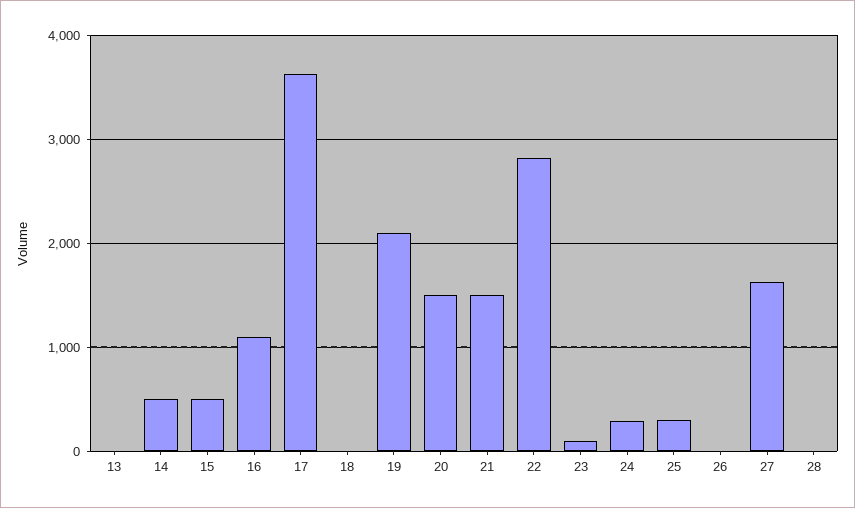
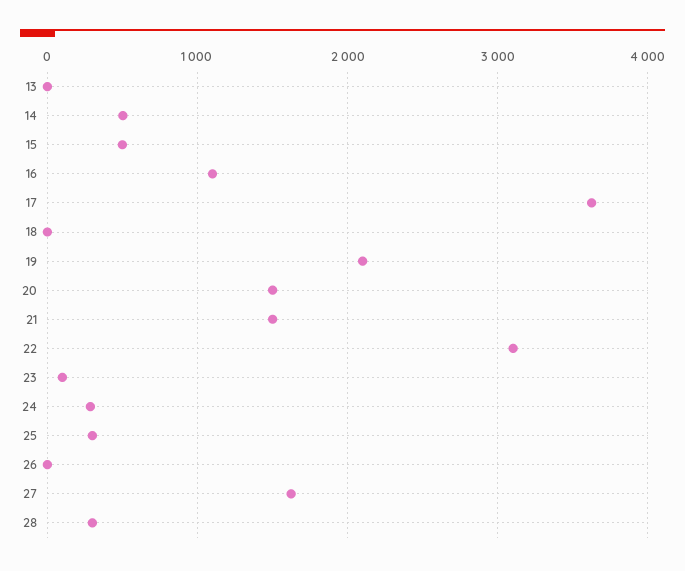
  {
    "13": 0,
    "14": 500,
    "15": 500,
    "16": 1100,
    "17": 3600,
    "18": 0,
    "19": 2100,
    "20": 1500,
    "21": 1500,
-   "22": 2800,
+   "22": 3100,
    "23": 100,
    "24": 300,
    "25": 300,
    "26": 0,
    "27": 1600,
-   "28": 0
+   "28": 300
  }

